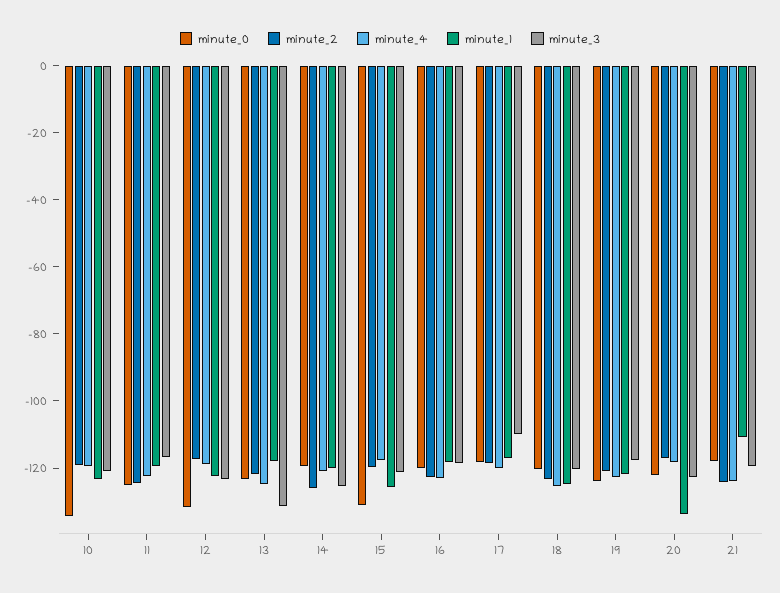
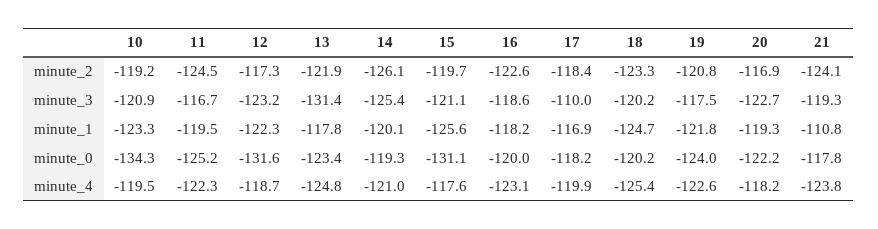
  {
    "minute_0": {
      "10": -134.3,
      "11": -125.2,
      "12": -131.6,
      "13": -123.4,
      "14": -119.3,
      "15": -131.1,
      "16": -120,
      "17": -118.2,
      "18": -120.2,
      "19": -124,
      "20": -122.2,
      "21": -117.8
    },
    "minute_2": {
      "10": -119.2,
      "11": -124.5,
      "12": -117.3,
      "13": -121.9,
      "14": -126.1,
      "15": -119.7,
      "16": -122.6,
      "17": -118.4,
      "18": -123.3,
      "19": -120.8,
      "20": -116.9,
      "21": -124.1
    },
    "minute_4": {
      "10": -119.5,
      "11": -122.3,
      "12": -118.7,
      "13": -124.8,
      "14": -121,
      "15": -117.6,
      "16": -123.1,
      "17": -119.9,
      "18": -125.4,
      "19": -122.6,
      "20": -118.2,
      "21": -123.8
    },
    "minute_1": {
      "10": -123.3,
      "11": -119.5,
      "12": -122.3,
      "13": -117.8,
      "14": -120.1,
      "15": -125.6,
      "16": -118.2,
      "17": -116.9,
      "18": -124.7,
      "19": -121.8,
-     "20": -135,
+     "20": -119.3,
      "21": -110.8
    },
    "minute_3": {
      "10": -120.9,
      "11": -116.7,
      "12": -123.2,
      "13": -131.4,
      "14": -125.4,
      "15": -121.1,
      "16": -118.6,
      "17": -110,
      "18": -120.2,
      "19": -117.5,
      "20": -122.7,
      "21": -119.3
    }
  }

